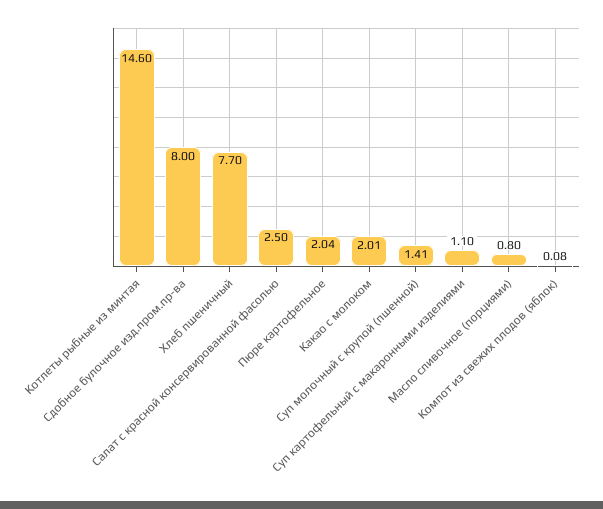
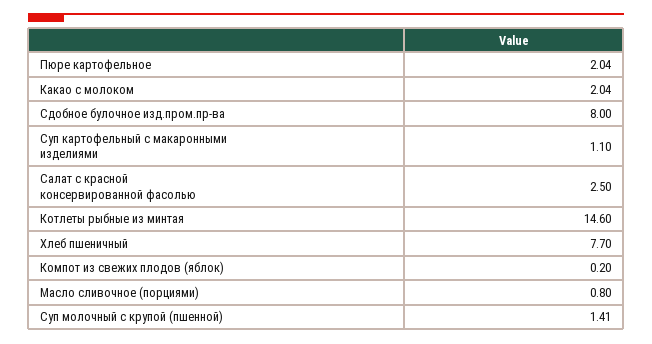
  {
    "Котлеты рыбные из минтая": 14.6,
    "Сдобное булочное изд.пром.пр-ва": 8,
    "Хлеб пшеничный": 7.7,
    "Салат с красной консервированной фасолью": 2.5,
    "Пюре картофельное": 2.04,
-   "Какао с молоком": 2.01,
+   "Какао с молоком": 2.04,
    "Суп молочный с крупой (пшенной)": 1.41,
    "Суп картофельный с макаронными изделиями": 1.1,
    "Масло сливочное (порциями)": 0.8,
-   "Компот из свежих плодов (яблок)": 0.08
+   "Компот из свежих плодов (яблок)": 0.2
  }

